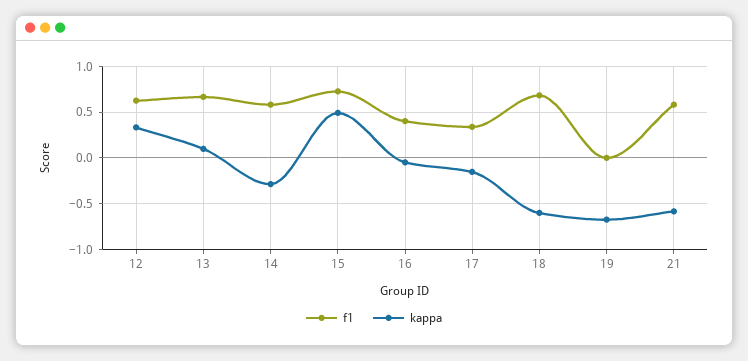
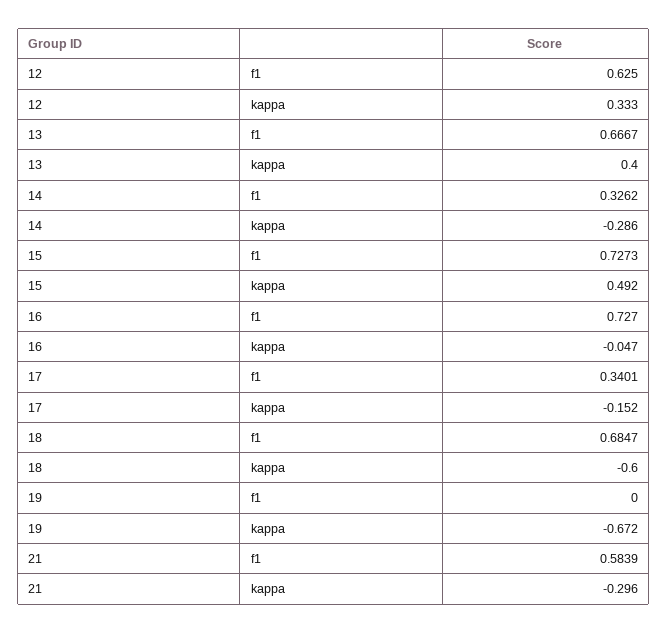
  {
    "f1": {
      "12": 0.625,
      "13": 0.6667,
-     "14": 0.6,
+     "14": 0.3262,
      "15": 0.7273,
-     "16": 0.4,
+     "16": 0.727,
      "17": 0.3401,
      "18": 0.6847,
      "19": 0,
      "21": 0.5839
    },
    "kappa": {
      "12": 0.333,
-     "13": 0.1,
+     "13": 0.4,
      "14": -0.286,
      "15": 0.492,
      "16": -0.047,
      "17": -0.152,
      "18": -0.6,
      "19": -0.672,
-     "21": -0.6
+     "21": -0.296
    }
  }

